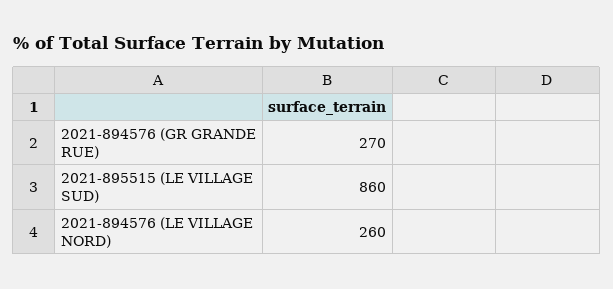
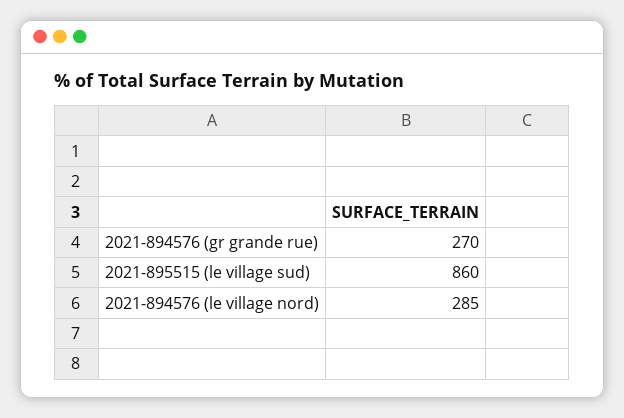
  {
    "2021-894576 (GR GRANDE RUE)": 270,
    "2021-895515 (LE VILLAGE SUD)": 860,
-   "2021-894576 (LE VILLAGE NORD)": 260
+   "2021-894576 (LE VILLAGE NORD)": 285
  }

